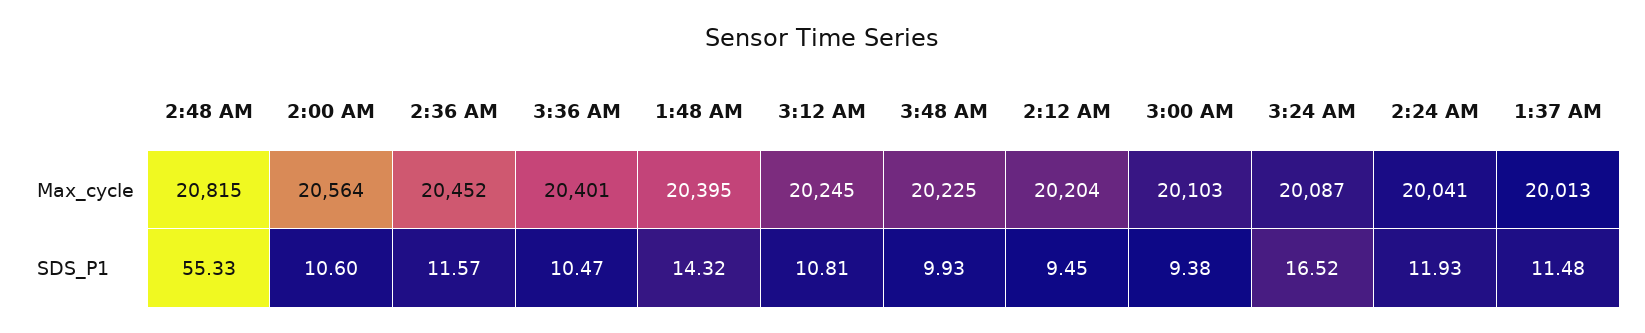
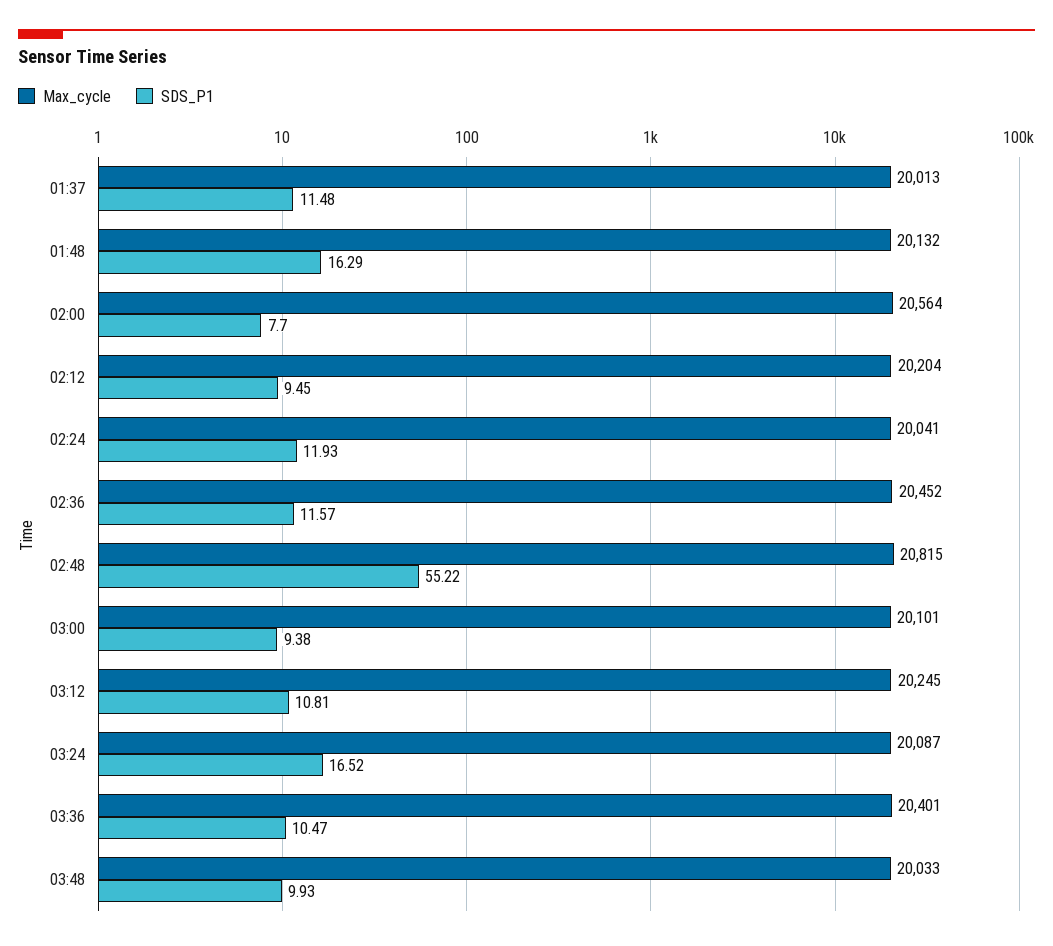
  {
    "Max_cycle": {
      "2:48 AM": 20815,
      "2:00 AM": 20564,
      "2:36 AM": 20452,
      "3:36 AM": 20401,
-     "1:48 AM": 20395,
+     "1:48 AM": 20132,
      "3:12 AM": 20245,
-     "3:48 AM": 20225,
+     "3:48 AM": 20033,
      "2:12 AM": 20204,
-     "3:00 AM": 20103,
+     "3:00 AM": 20101,
      "3:24 AM": 20087,
      "2:24 AM": 20041,
      "1:37 AM": 20013
    },
    "SDS_P1": {
-     "2:48 AM": 55.33,
+     "2:48 AM": 55.22,
-     "2:00 AM": 10.6,
+     "2:00 AM": 7.7,
      "2:36 AM": 11.57,
      "3:36 AM": 10.47,
-     "1:48 AM": 14.32,
+     "1:48 AM": 16.29,
      "3:12 AM": 10.81,
      "3:48 AM": 9.93,
      "2:12 AM": 9.45,
      "3:00 AM": 9.38,
      "3:24 AM": 16.52,
      "2:24 AM": 11.93,
      "1:37 AM": 11.48
    }
  }

